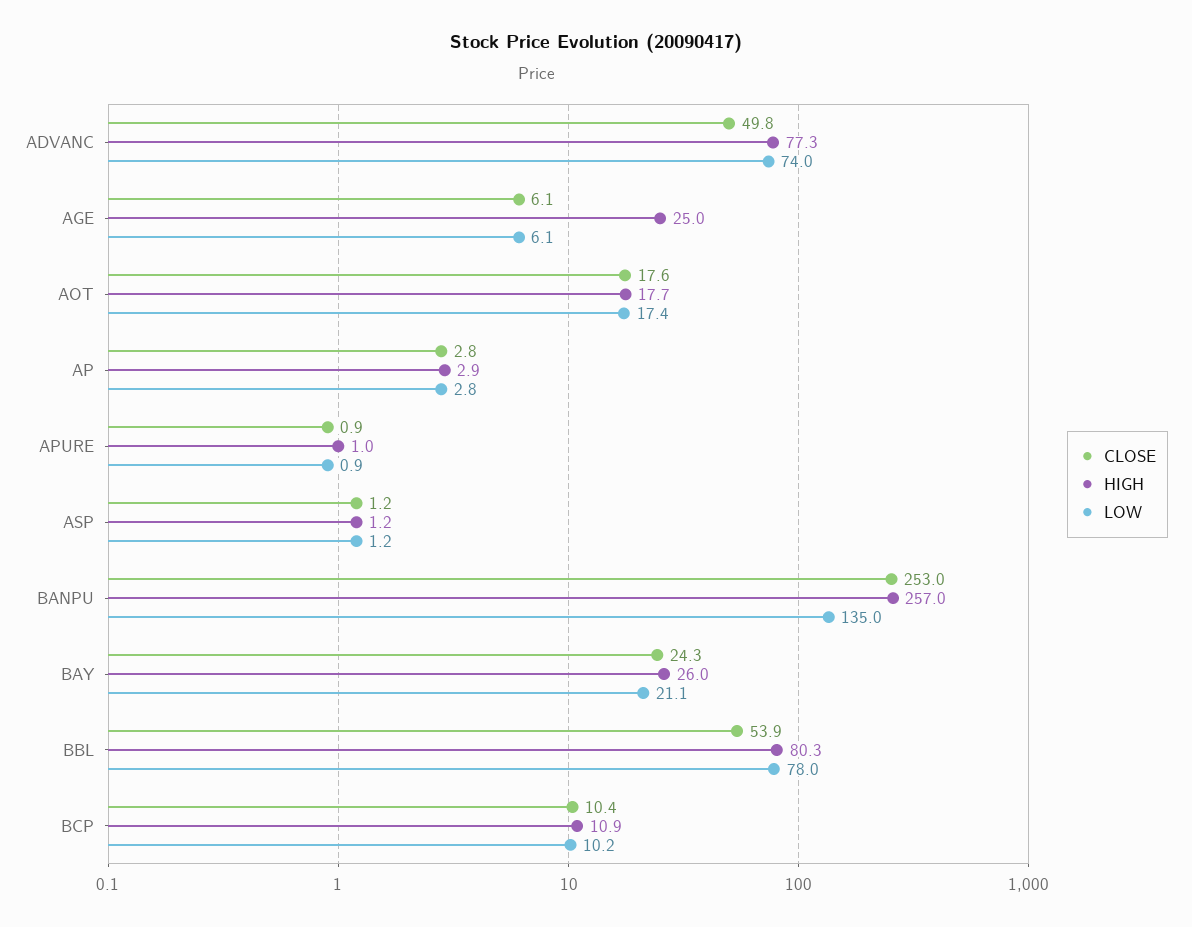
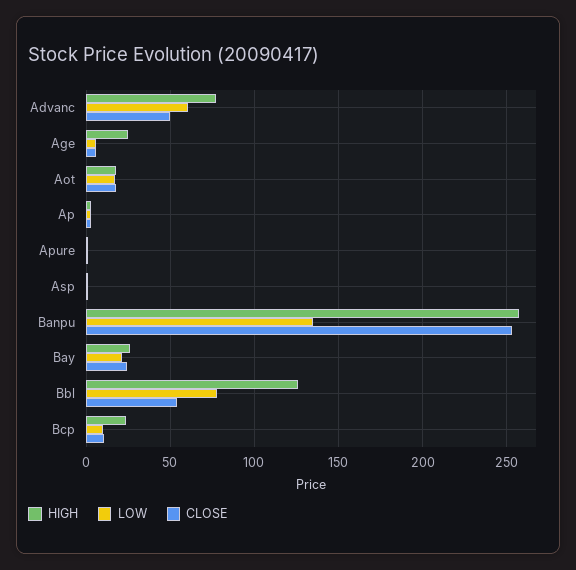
  {
    "CLOSE": {
      "ADVANC": 49.8,
      "AGE": 6.1,
      "AOT": 17.6,
      "AP": 2.8,
      "APURE": 0.9,
      "ASP": 1.2,
      "BANPU": 253,
      "BAY": 24.3,
      "BBL": 53.9,
      "BCP": 10.4
    },
    "HIGH": {
      "ADVANC": 77.3,
      "AGE": 25,
      "AOT": 17.7,
      "AP": 2.9,
      "APURE": 1,
      "ASP": 1.2,
      "BANPU": 257,
      "BAY": 26,
-     "BBL": 80.3,
+     "BBL": 125,
-     "BCP": 10.9
+     "BCP": 25
    },
    "LOW": {
-     "ADVANC": 74,
+     "ADVANC": 60,
      "AGE": 6.1,
      "AOT": 17.4,
      "AP": 2.8,
      "APURE": 0.9,
      "ASP": 1.2,
      "BANPU": 135,
      "BAY": 21.1,
      "BBL": 78,
      "BCP": 10.2
    }
  }

